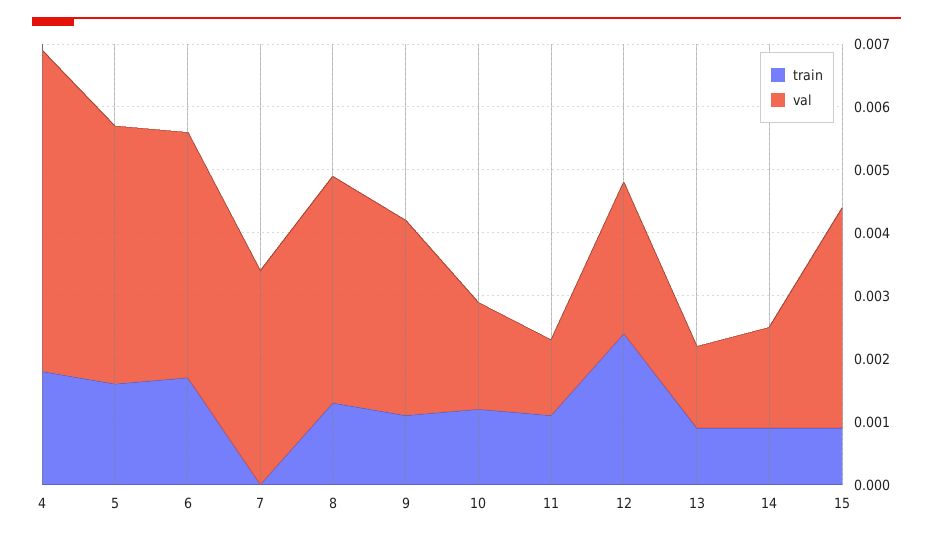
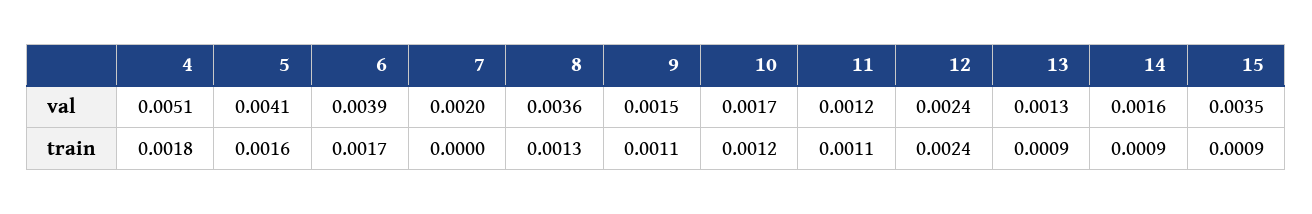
  {
    "train": {
      "4": 0.0018,
      "5": 0.0016,
      "6": 0.0017,
      "7": 0,
      "8": 0.0013,
      "9": 0.0011,
      "10": 0.0012,
      "11": 0.0011,
      "12": 0.0024,
      "13": 0.0009,
      "14": 0.0009,
      "15": 0.0009
    },
    "val": {
      "4": 0.0051,
      "5": 0.0041,
      "6": 0.0039,
-     "7": 0.0035,
+     "7": 0.002,
      "8": 0.0036,
-     "9": 0.003,
+     "9": 0.0015,
      "10": 0.0017,
      "11": 0.0012,
      "12": 0.0024,
      "13": 0.0013,
      "14": 0.0016,
      "15": 0.0035
    }
  }

